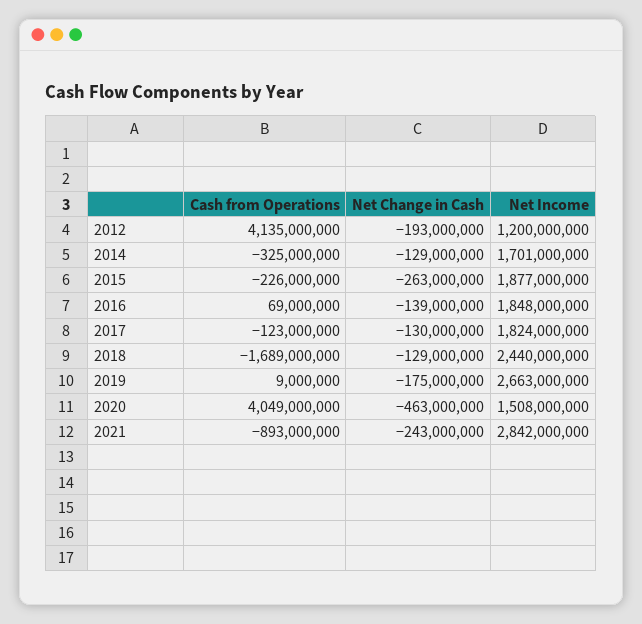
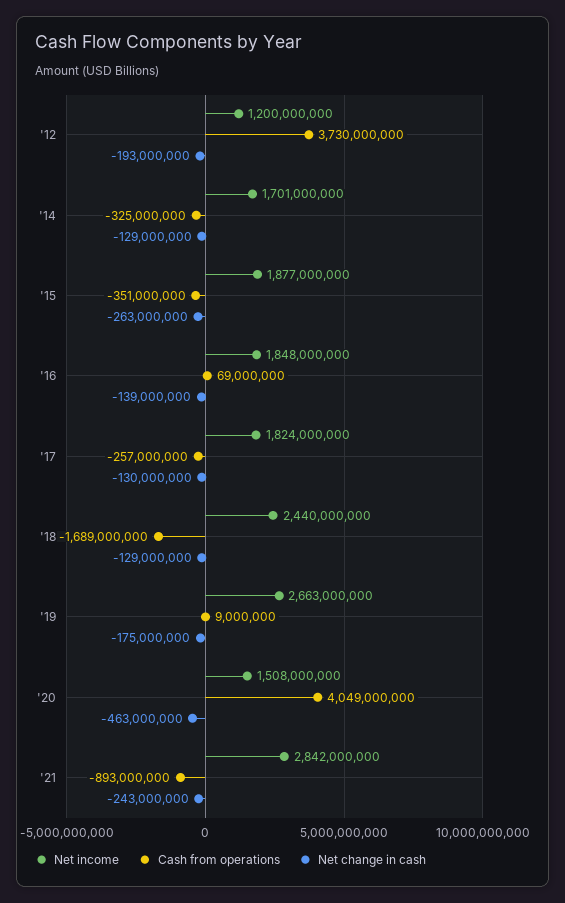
  {
    "Cash from Operations": {
-     "2012": 4135000000,
+     "2012": 3730000000,
      "2014": -325000000,
-     "2015": -226000000,
+     "2015": -351000000,
      "2016": 69000000,
-     "2017": -123000000,
+     "2017": -257000000,
      "2018": -1689000000,
      "2019": 9000000,
      "2020": 4049000000,
      "2021": -893000000
    },
    "Net Change in Cash": {
      "2012": -193000000,
      "2014": -129000000,
      "2015": -263000000,
      "2016": -139000000,
      "2017": -130000000,
      "2018": -129000000,
      "2019": -175000000,
      "2020": -463000000,
      "2021": -243000000
    },
    "Net Income": {
      "2012": 1200000000,
      "2014": 1701000000,
      "2015": 1877000000,
      "2016": 1848000000,
      "2017": 1824000000,
      "2018": 2440000000,
      "2019": 2663000000,
      "2020": 1508000000,
      "2021": 2842000000
    }
  }

